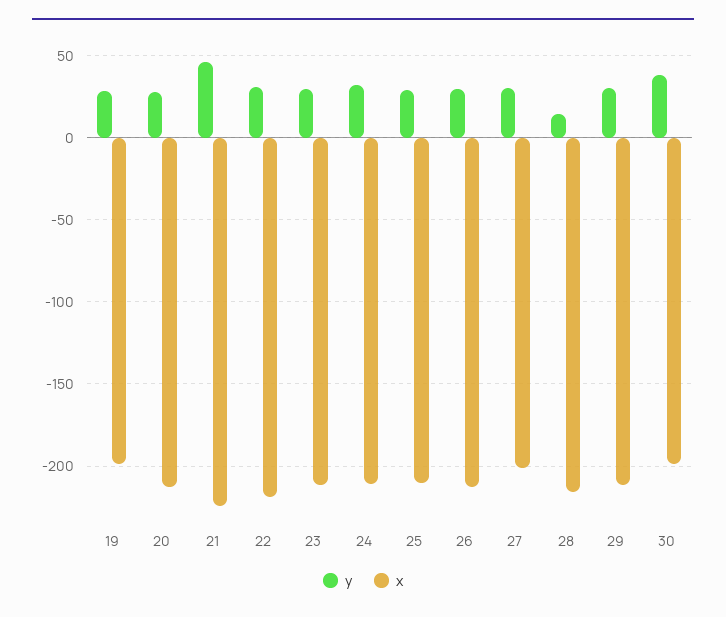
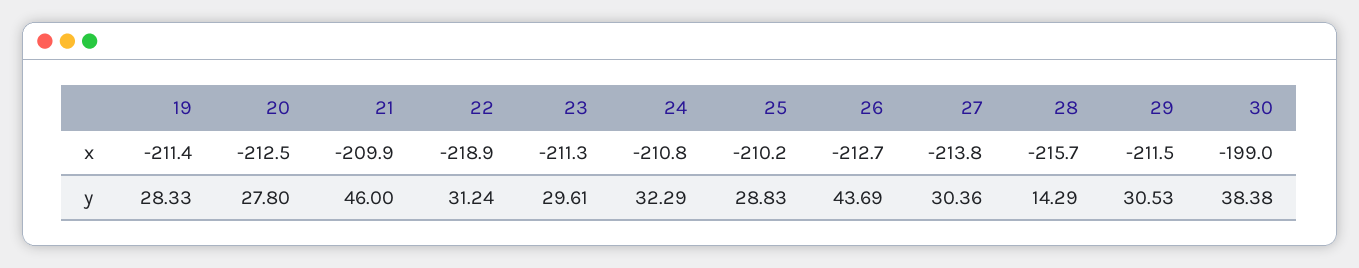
  {
    "y": {
      "19": 28.33,
      "20": 27.8,
      "21": 46,
      "22": 31.24,
      "23": 29.61,
      "24": 32.29,
      "25": 28.83,
-     "26": 30,
+     "26": 43.69,
      "27": 30.36,
      "28": 14.29,
      "29": 30.53,
      "30": 38.38
    },
    "x": {
-     "19": -200,
+     "19": -211.4,
      "20": -212.5,
-     "21": -225,
+     "21": -209.9,
      "22": -218.9,
      "23": -211.3,
      "24": -210.8,
      "25": -210.2,
      "26": -212.7,
-     "27": -200,
+     "27": -213.8,
      "28": -215.7,
      "29": -211.5,
      "30": -199
    }
  }

